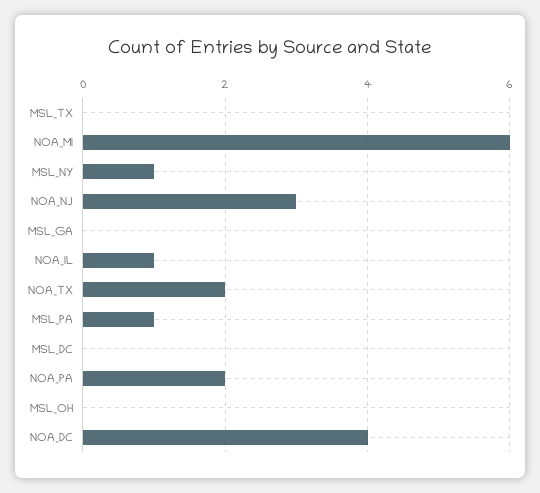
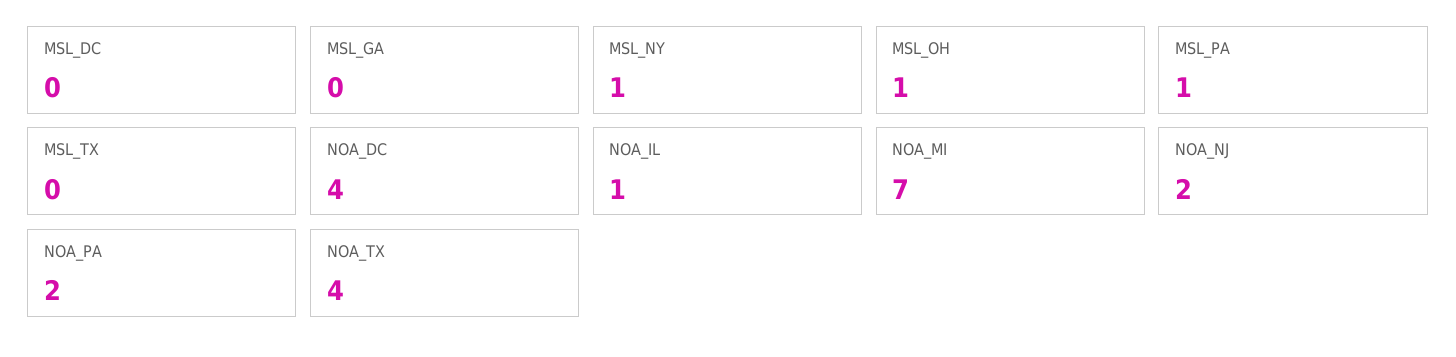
  {
    "MSL_TX": 0,
-   "NOA_MI": 6,
+   "NOA_MI": 7,
    "MSL_NY": 1,
-   "NOA_NJ": 3,
+   "NOA_NJ": 2,
    "MSL_GA": 0,
    "NOA_IL": 1,
-   "NOA_TX": 2,
+   "NOA_TX": 4,
    "MSL_PA": 1,
    "MSL_DC": 0,
    "NOA_PA": 2,
-   "MSL_OH": 0,
+   "MSL_OH": 1,
    "NOA_DC": 4
  }

